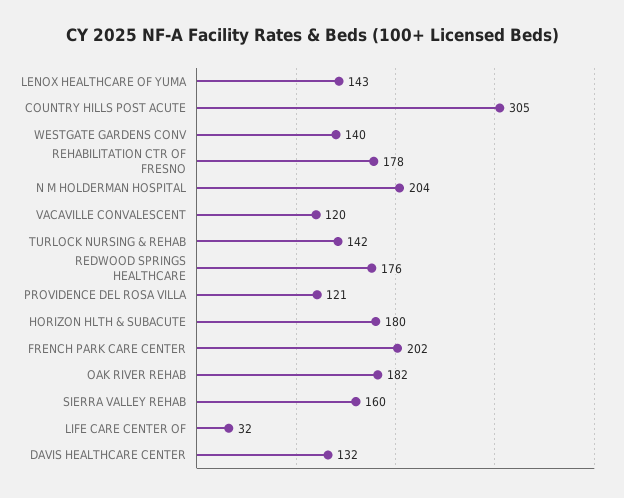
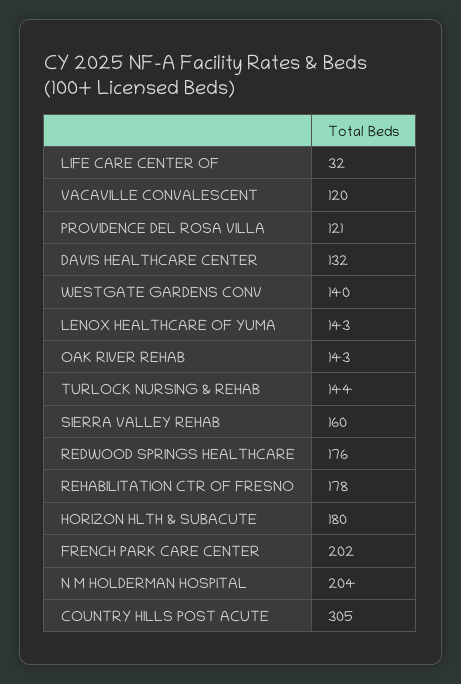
  {
    "LENOX HEALTHCARE OF YUMA": 143,
    "COUNTRY HILLS POST ACUTE": 305,
    "WESTGATE GARDENS CONV": 140,
    "REHABILITATION CTR OF FRESNO": 178,
    "N M HOLDERMAN HOSPITAL": 204,
    "VACAVILLE CONVALESCENT": 120,
-   "TURLOCK NURSING & REHAB": 142,
+   "TURLOCK NURSING & REHAB": 144,
    "REDWOOD SPRINGS HEALTHCARE": 176,
    "PROVIDENCE DEL ROSA VILLA": 121,
    "HORIZON HLTH & SUBACUTE": 180,
    "FRENCH PARK CARE CENTER": 202,
-   "OAK RIVER REHAB": 182,
+   "OAK RIVER REHAB": 143,
    "SIERRA VALLEY REHAB": 160,
    "LIFE CARE CENTER OF": 32,
    "DAVIS HEALTHCARE CENTER": 132
  }

